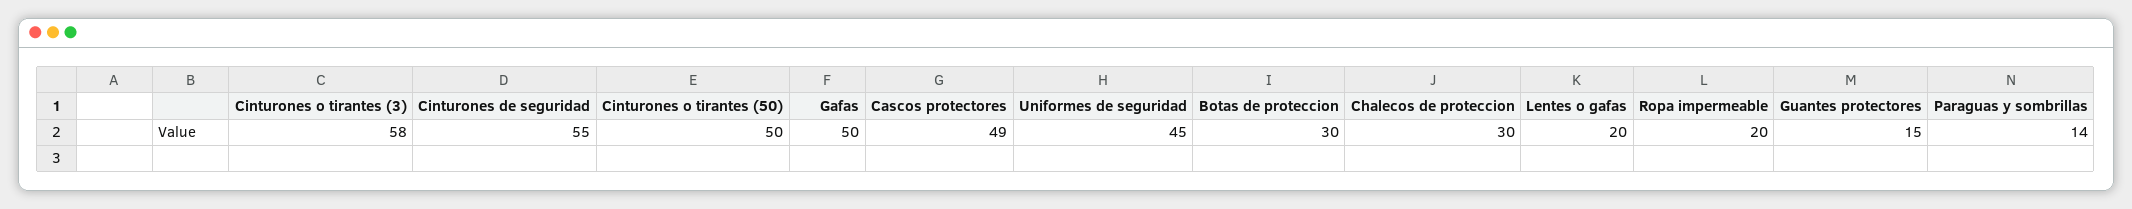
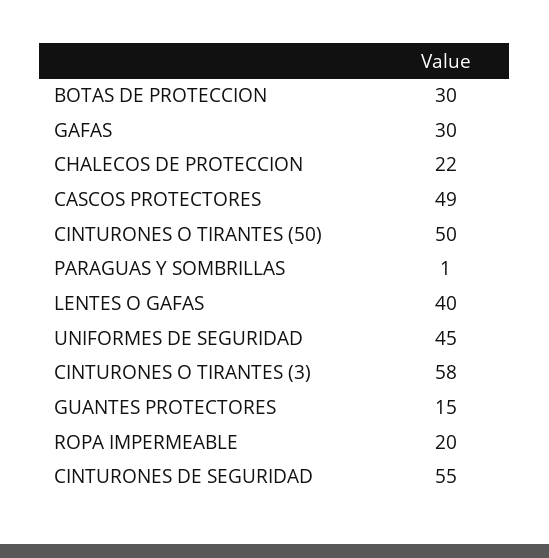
  {
    "Cinturones o tirantes (3)": 58,
    "Cinturones de seguridad": 55,
    "Cinturones o tirantes (50)": 50,
-   "Gafas": 50,
+   "Gafas": 30,
    "Cascos protectores": 49,
    "Uniformes de seguridad": 45,
    "Botas de proteccion": 30,
-   "Chalecos de proteccion": 30,
+   "Chalecos de proteccion": 22,
-   "Lentes o gafas": 20,
+   "Lentes o gafas": 40,
    "Ropa impermeable": 20,
    "Guantes protectores": 15,
-   "Paraguas y sombrillas": 14
+   "Paraguas y sombrillas": 1
  }

